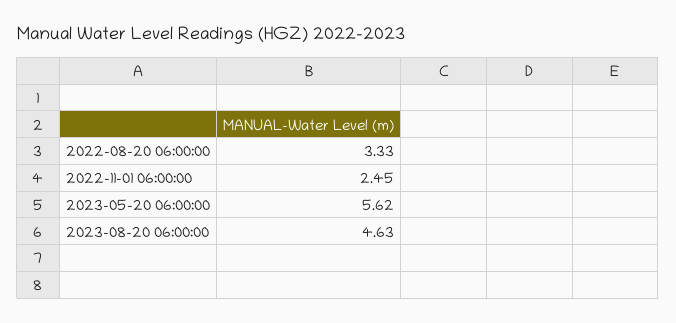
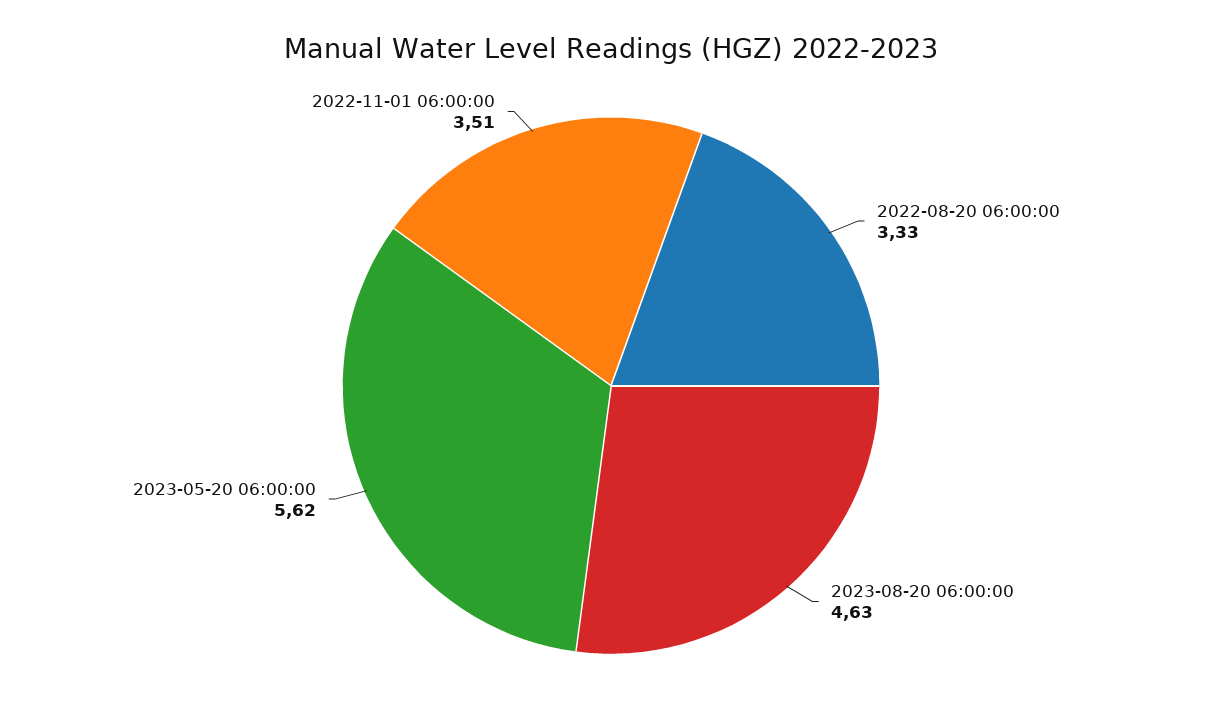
  {
    "2022-08-20 06:00:00": 3.33,
-   "2022-11-01 06:00:00": 2.45,
+   "2022-11-01 06:00:00": 3.51,
    "2023-05-20 06:00:00": 5.62,
    "2023-08-20 06:00:00": 4.63
  }

